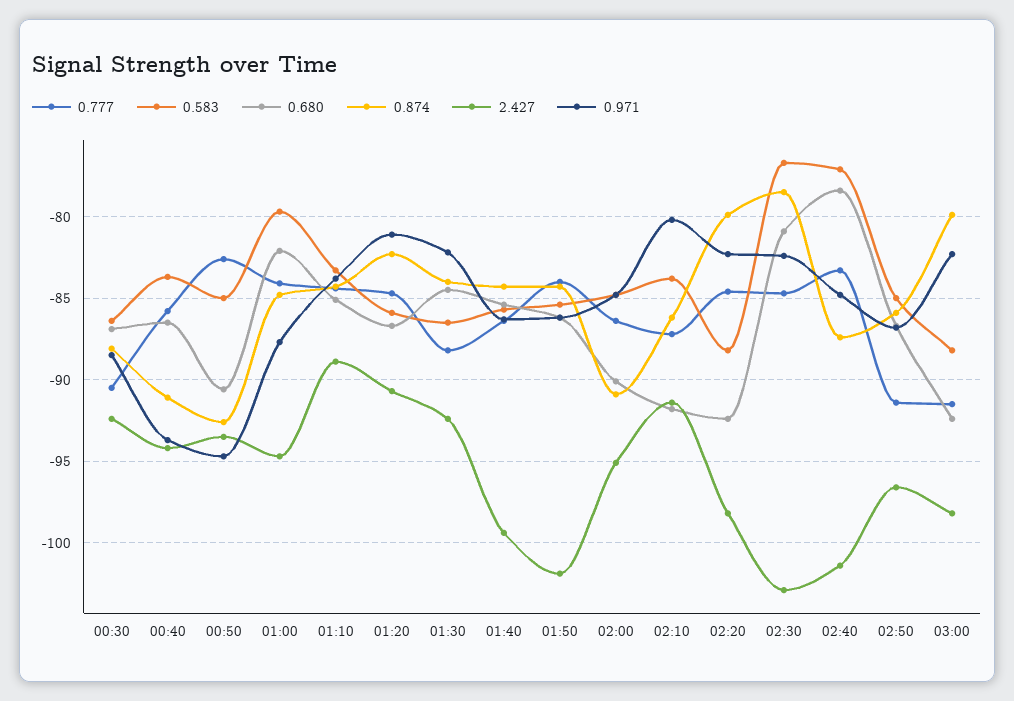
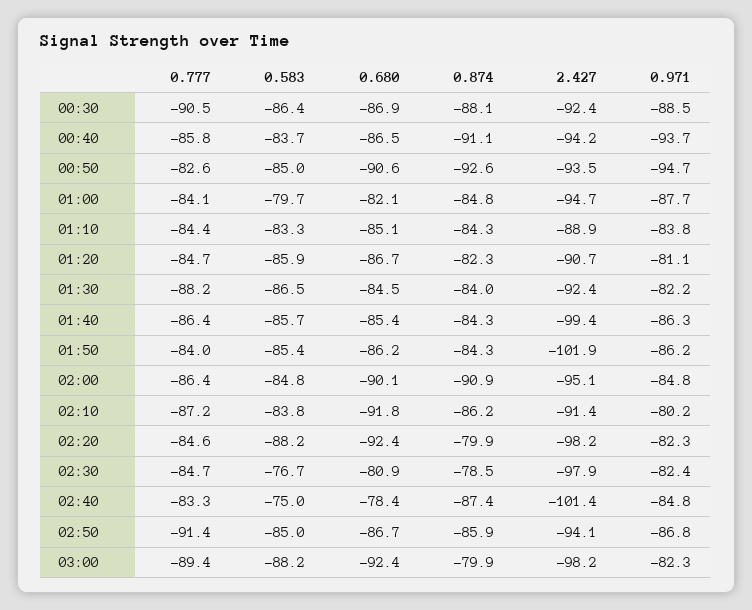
  {
    "0.777": {
      "00:30": -90.5,
      "00:40": -85.8,
      "00:50": -82.6,
      "01:00": -84.1,
      "01:10": -84.4,
      "01:20": -84.7,
      "01:30": -88.2,
      "01:40": -86.4,
      "01:50": -84,
      "02:00": -86.4,
      "02:10": -87.2,
      "02:20": -84.6,
      "02:30": -84.7,
      "02:40": -83.3,
      "02:50": -91.4,
-     "03:00": -91.5
+     "03:00": -89.4
    },
    "0.583": {
      "00:30": -86.4,
      "00:40": -83.7,
      "00:50": -85,
      "01:00": -79.7,
      "01:10": -83.3,
      "01:20": -85.9,
      "01:30": -86.5,
      "01:40": -85.7,
      "01:50": -85.4,
      "02:00": -84.8,
      "02:10": -83.8,
      "02:20": -88.2,
      "02:30": -76.7,
-     "02:40": -77,
+     "02:40": -75,
      "02:50": -85,
      "03:00": -88.2
    },
    "0.680": {
      "00:30": -86.9,
      "00:40": -86.5,
      "00:50": -90.6,
      "01:00": -82.1,
      "01:10": -85.1,
      "01:20": -86.7,
      "01:30": -84.5,
      "01:40": -85.4,
      "01:50": -86.2,
      "02:00": -90.1,
      "02:10": -91.8,
      "02:20": -92.4,
      "02:30": -80.9,
      "02:40": -78.4,
      "02:50": -86.7,
      "03:00": -92.4
    },
    "0.874": {
      "00:30": -88.1,
      "00:40": -91.1,
      "00:50": -92.6,
      "01:00": -84.8,
      "01:10": -84.3,
      "01:20": -82.3,
      "01:30": -84,
      "01:40": -84.3,
      "01:50": -84.3,
      "02:00": -90.9,
      "02:10": -86.2,
      "02:20": -79.9,
      "02:30": -78.5,
      "02:40": -87.4,
      "02:50": -85.9,
      "03:00": -79.9
    },
    "2.427": {
      "00:30": -92.4,
      "00:40": -94.2,
      "00:50": -93.5,
      "01:00": -94.7,
      "01:10": -88.9,
      "01:20": -90.7,
      "01:30": -92.4,
      "01:40": -99.4,
      "01:50": -101.9,
      "02:00": -95.1,
      "02:10": -91.4,
      "02:20": -98.2,
-     "02:30": -103,
+     "02:30": -97.9,
      "02:40": -101.4,
-     "02:50": -96.5,
+     "02:50": -94.1,
      "03:00": -98.2
    },
    "0.971": {
      "00:30": -88.5,
      "00:40": -93.7,
      "00:50": -94.7,
      "01:00": -87.7,
      "01:10": -83.8,
      "01:20": -81.1,
      "01:30": -82.2,
      "01:40": -86.3,
      "01:50": -86.2,
      "02:00": -84.8,
      "02:10": -80.2,
      "02:20": -82.3,
      "02:30": -82.4,
      "02:40": -84.8,
      "02:50": -86.8,
      "03:00": -82.3
    }
  }

